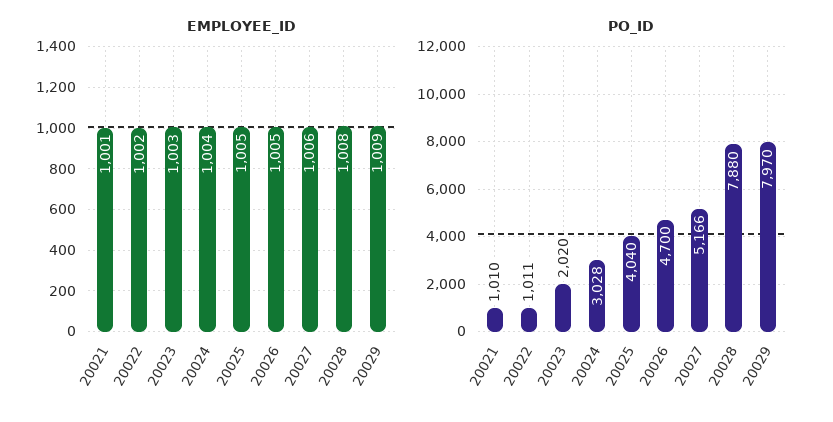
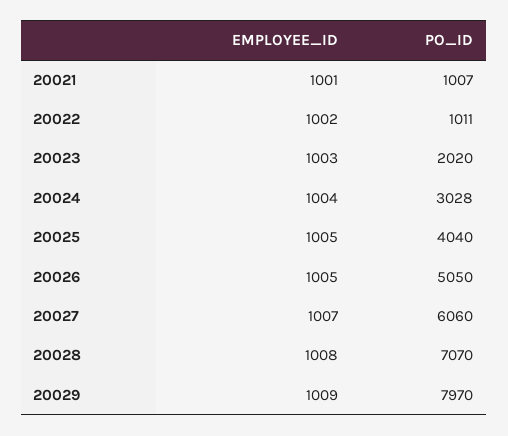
  {
    "EMPLOYEE_ID": {
      "20021": 1001,
      "20022": 1002,
      "20023": 1003,
      "20024": 1004,
      "20025": 1005,
      "20026": 1005,
-     "20027": 1006,
+     "20027": 1007,
      "20028": 1008,
      "20029": 1009
    },
    "PO_ID": {
-     "20021": 1010,
+     "20021": 1007,
      "20022": 1011,
      "20023": 2020,
      "20024": 3028,
      "20025": 4040,
-     "20026": 4700,
+     "20026": 5050,
-     "20027": 5166,
+     "20027": 6060,
-     "20028": 7880,
+     "20028": 7070,
      "20029": 7970
    }
  }

